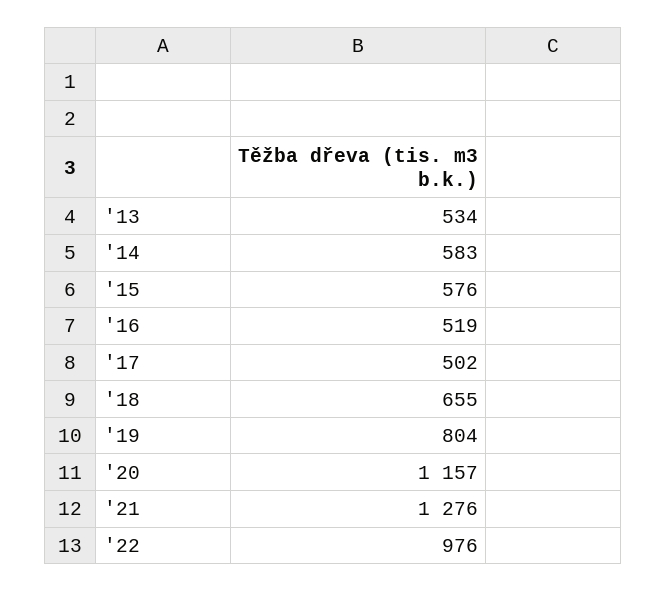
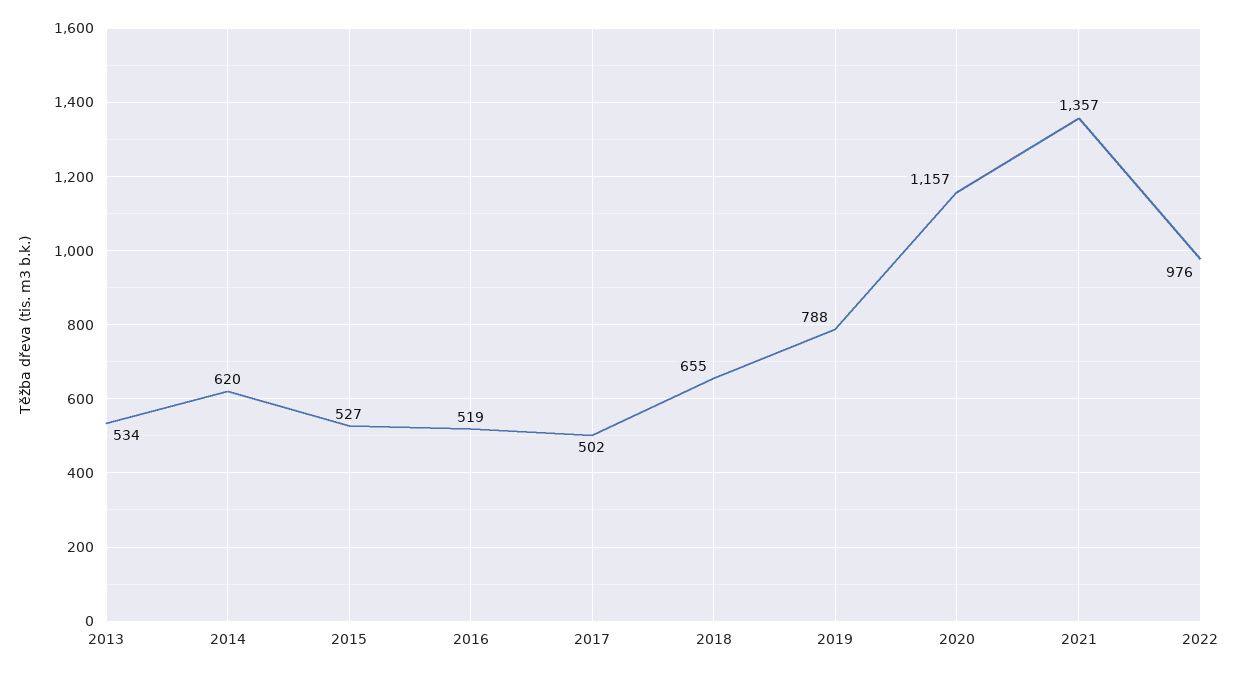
  {
    "'13": 534,
-   "'14": 583,
+   "'14": 620,
-   "'15": 576,
+   "'15": 527,
    "'16": 519,
    "'17": 502,
    "'18": 655,
-   "'19": 804,
+   "'19": 788,
    "'20": 1157,
-   "'21": 1276,
+   "'21": 1357,
    "'22": 976
  }

